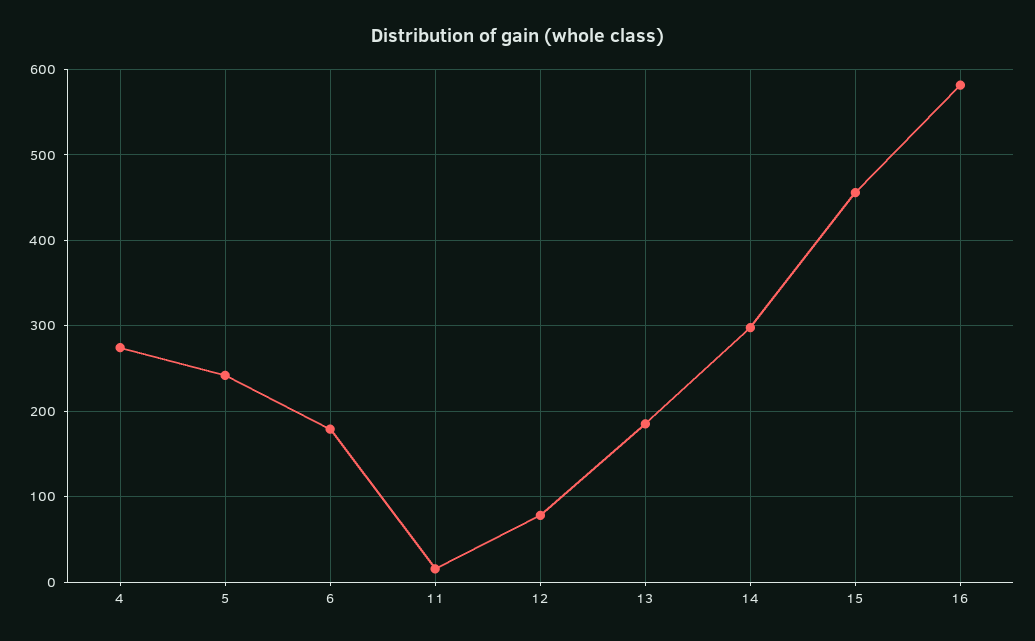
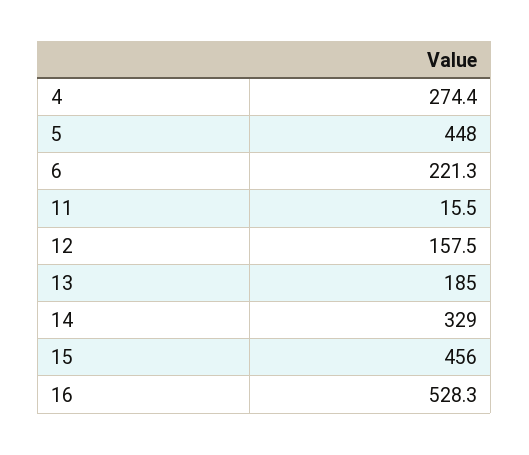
  {
    "4": 274.4,
-   "5": 240,
+   "5": 448,
-   "6": 180,
+   "6": 221.3,
    "11": 15.5,
-   "12": 80,
+   "12": 157.5,
    "13": 185,
-   "14": 300,
+   "14": 329,
    "15": 456,
-   "16": 580
+   "16": 528.3
  }

